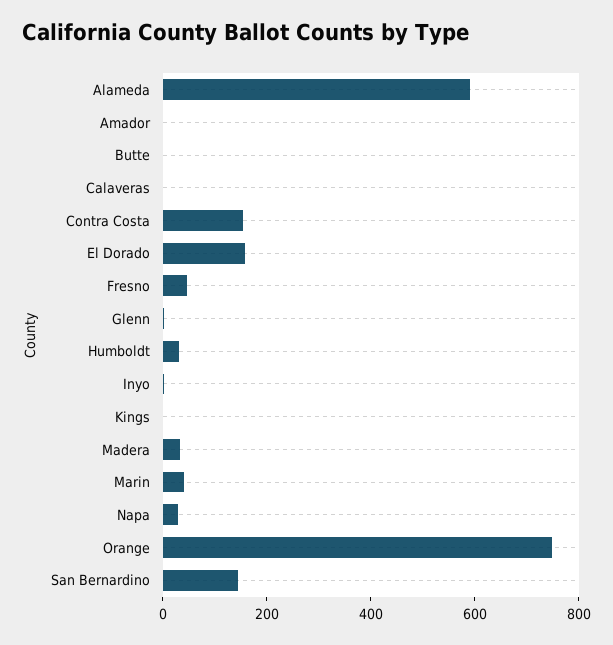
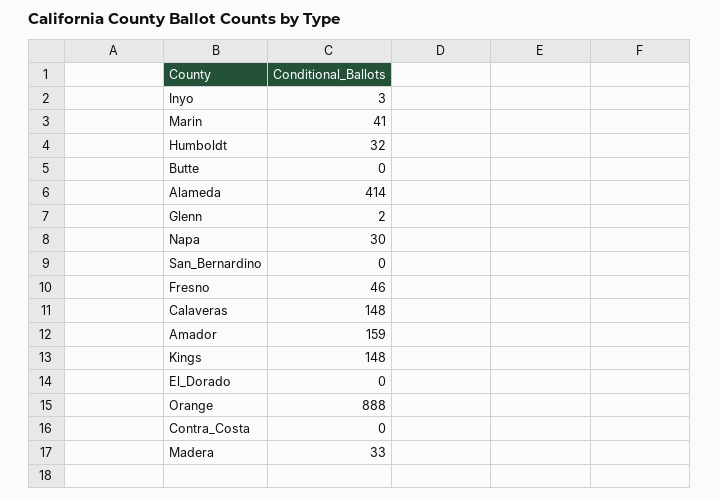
  {
-   "Alameda": 600,
+   "Alameda": 414,
-   "Amador": 0,
+   "Amador": 159,
    "Butte": 0,
-   "Calaveras": 0,
+   "Calaveras": 148,
-   "Contra Costa": 150,
+   "Contra Costa": 0,
-   "El Dorado": 150,
+   "El Dorado": 0,
    "Fresno": 46,
    "Glenn": 2,
    "Humboldt": 32,
    "Inyo": 3,
-   "Kings": 0,
+   "Kings": 148,
    "Madera": 33,
    "Marin": 41,
    "Napa": 30,
-   "Orange": 750,
+   "Orange": 888,
-   "San Bernardino": 150
+   "San Bernardino": 0
  }

